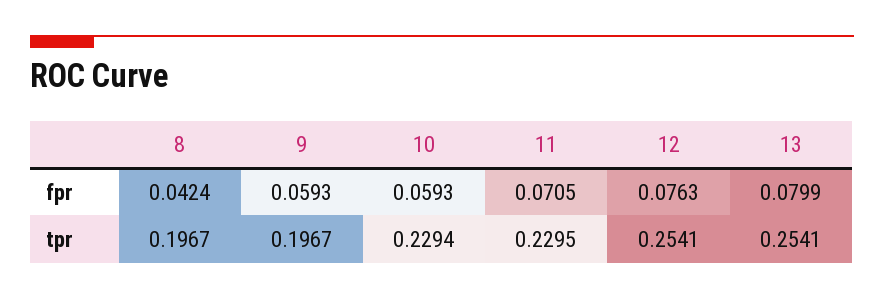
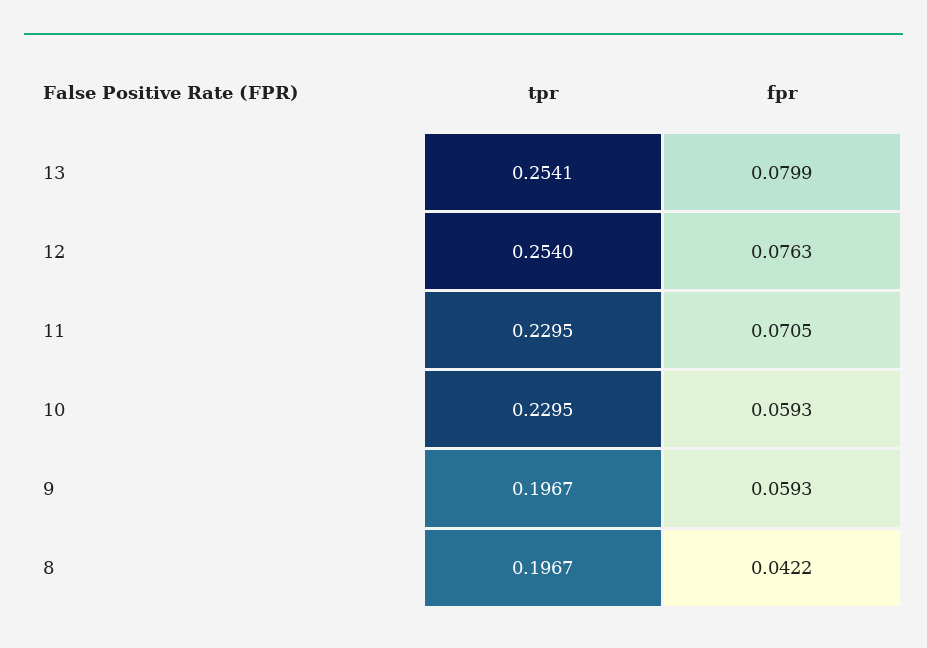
  {
    "8": {
-     "fpr": 0.0424,
+     "fpr": 0.0422,
      "tpr": 0.1967
    },
    "9": {
      "fpr": 0.0593,
      "tpr": 0.1967
    },
    "10": {
      "fpr": 0.0593,
-     "tpr": 0.2294
+     "tpr": 0.2295
    },
    "11": {
      "fpr": 0.0705,
      "tpr": 0.2295
    },
    "12": {
      "fpr": 0.0763,
-     "tpr": 0.2541
+     "tpr": 0.254
    },
    "13": {
      "fpr": 0.0799,
      "tpr": 0.2541
    }
  }

